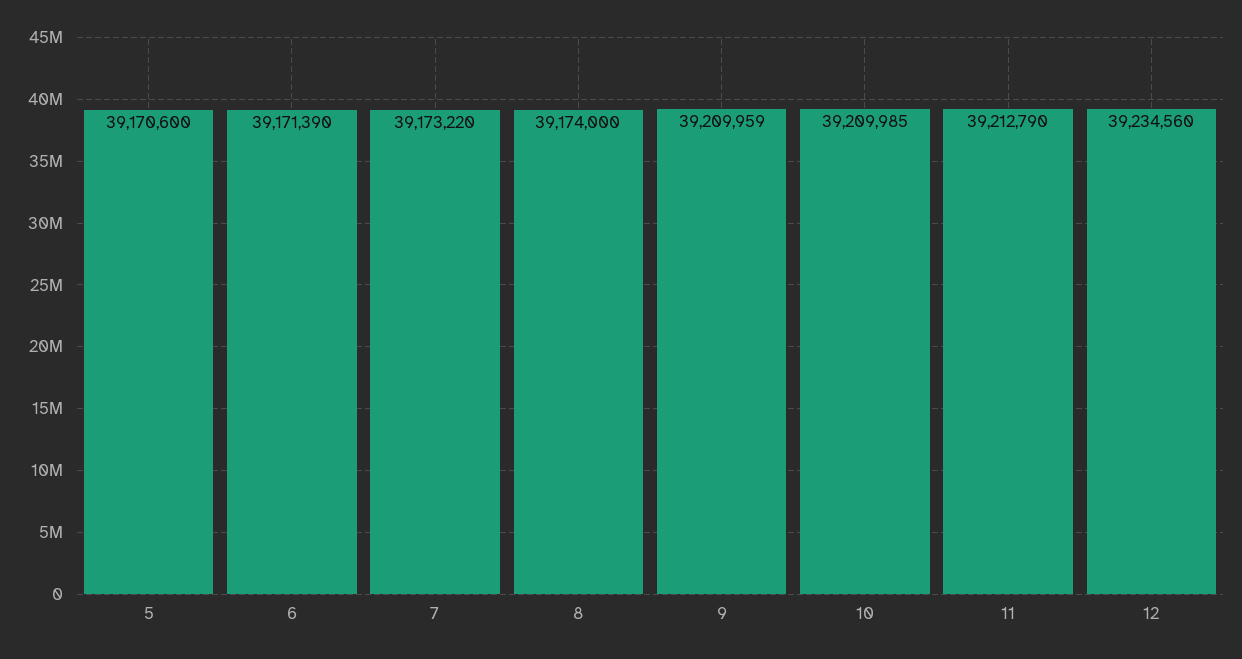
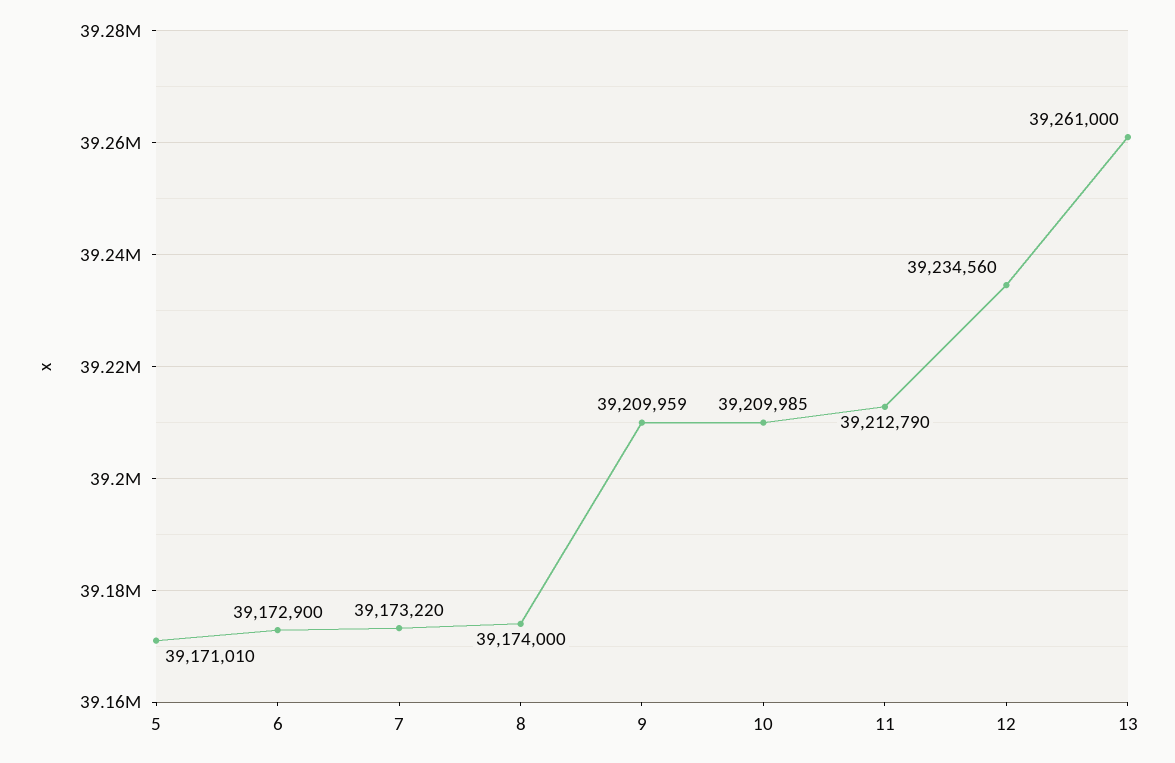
  {
-   "5": 39170600,
+   "5": 39171010,
-   "6": 39171390,
+   "6": 39172900,
    "7": 39173220,
    "8": 39174000,
    "9": 39209959,
    "10": 39209985,
    "11": 39212790,
-   "12": 39234560
+   "12": 39234560,
+   "13": 39261000
  }

